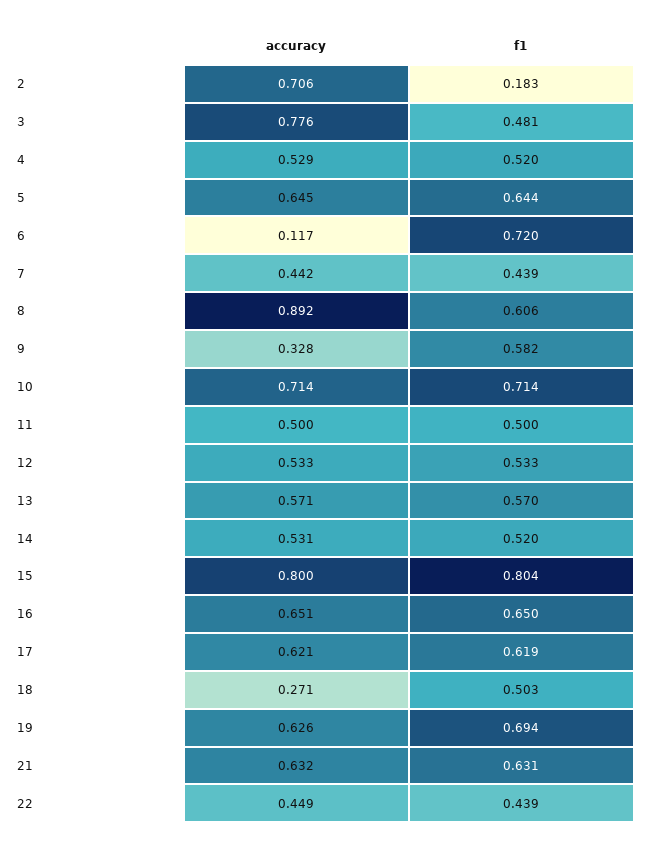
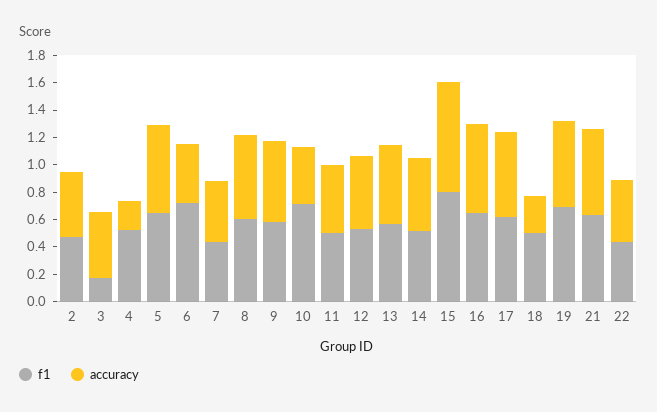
  {
    "accuracy": {
-     "2": 0.706,
+     "2": 0.5,
-     "3": 0.776,
+     "3": 0.5,
-     "4": 0.529,
+     "4": 0.2,
      "5": 0.645,
-     "6": 0.117,
+     "6": 0.4,
      "7": 0.442,
-     "8": 0.892,
+     "8": 0.6,
-     "9": 0.328,
+     "9": 0.6,
-     "10": 0.714,
+     "10": 0.4,
      "11": 0.5,
      "12": 0.533,
      "13": 0.571,
      "14": 0.531,
      "15": 0.8,
      "16": 0.651,
      "17": 0.621,
      "18": 0.271,
      "19": 0.626,
      "21": 0.632,
      "22": 0.449
    },
    "f1": {
-     "2": 0.183,
+     "2": 0.5,
-     "3": 0.481,
+     "3": 0.2,
      "4": 0.52,
      "5": 0.644,
      "6": 0.72,
      "7": 0.439,
      "8": 0.606,
      "9": 0.582,
      "10": 0.714,
      "11": 0.5,
      "12": 0.533,
      "13": 0.57,
      "14": 0.52,
      "15": 0.804,
      "16": 0.65,
      "17": 0.619,
      "18": 0.503,
      "19": 0.694,
      "21": 0.631,
      "22": 0.439
    }
  }

